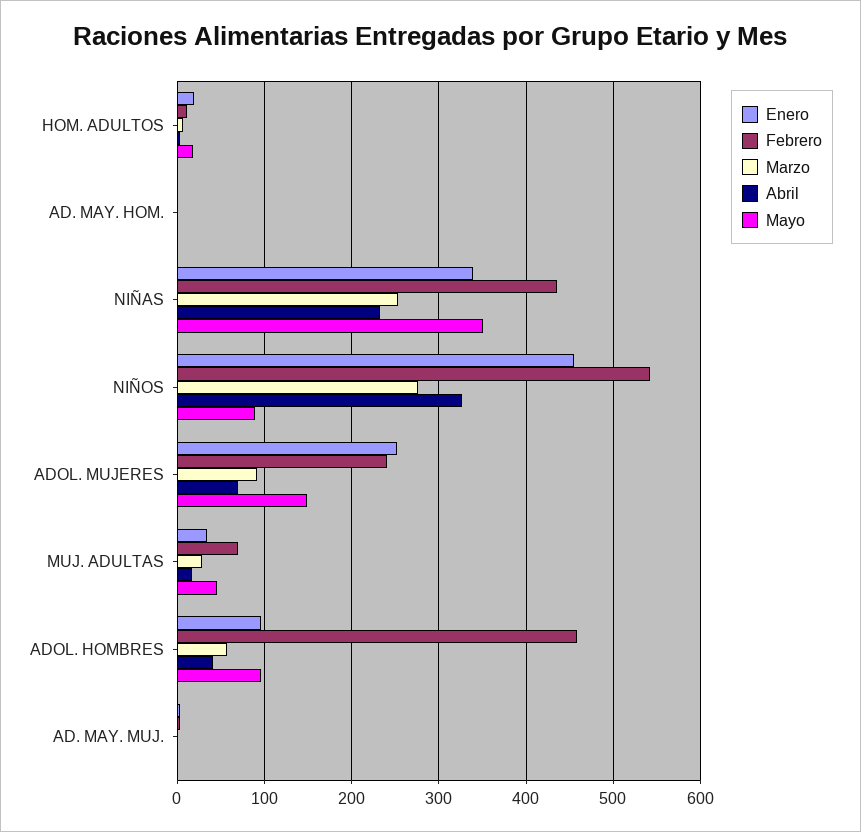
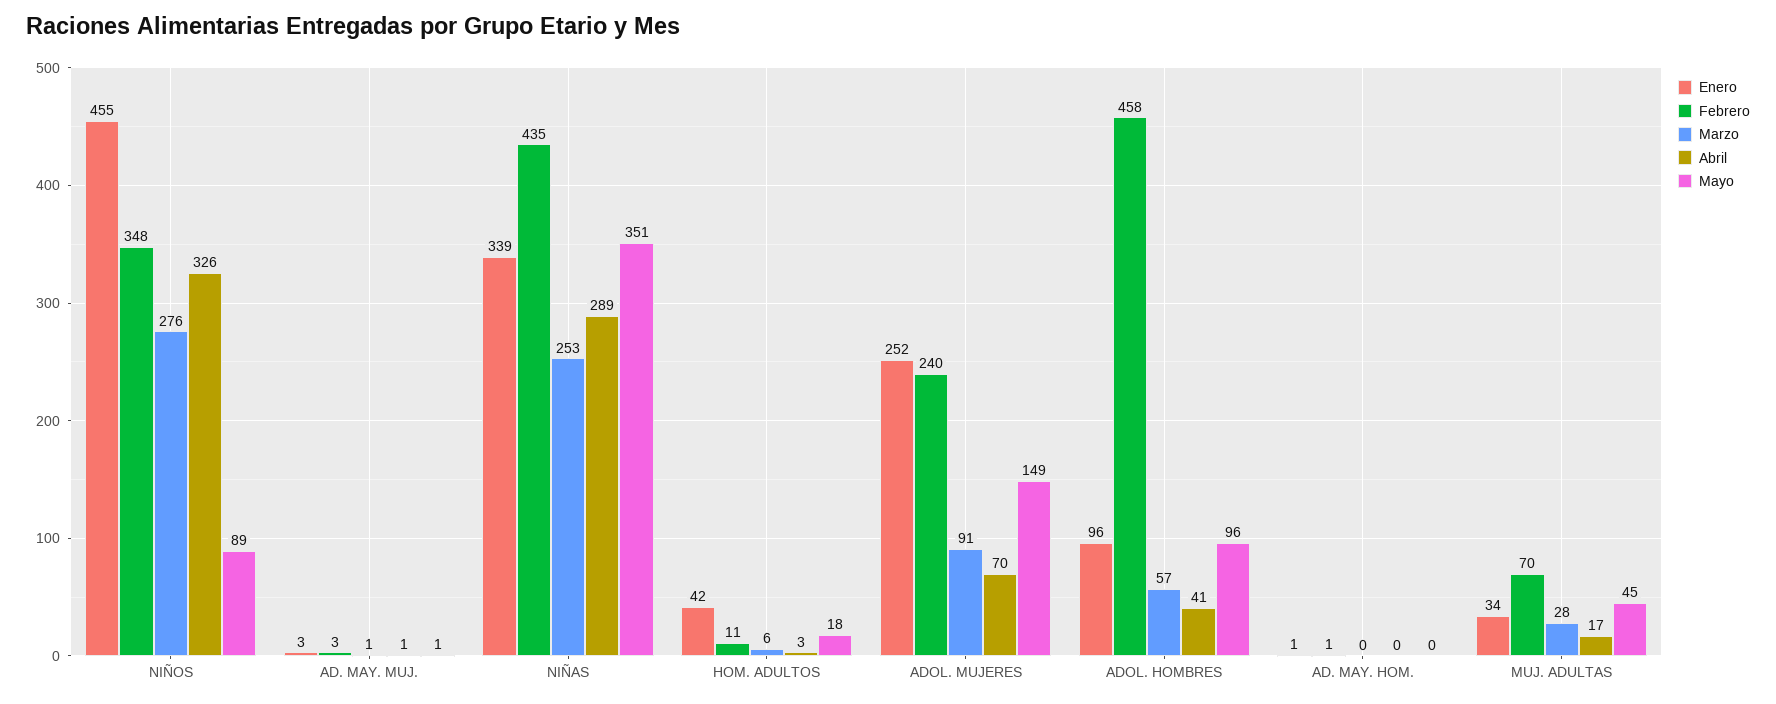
  {
    "Enero": {
-     "HOM. ADULTOS": 20,
+     "HOM. ADULTOS": 42,
      "AD. MAY. HOM.": 1,
      "NIÑAS": 339,
      "NIÑOS": 455,
      "ADOL. MUJERES": 252,
      "MUJ. ADULTAS": 34,
      "ADOL. HOMBRES": 96,
      "AD. MAY. MUJ.": 3
    },
    "Febrero": {
      "HOM. ADULTOS": 11,
      "AD. MAY. HOM.": 1,
      "NIÑAS": 435,
-     "NIÑOS": 540,
+     "NIÑOS": 348,
      "ADOL. MUJERES": 240,
      "MUJ. ADULTAS": 70,
      "ADOL. HOMBRES": 458,
      "AD. MAY. MUJ.": 3
    },
    "Marzo": {
      "HOM. ADULTOS": 6,
      "AD. MAY. HOM.": 0,
      "NIÑAS": 253,
      "NIÑOS": 276,
      "ADOL. MUJERES": 91,
      "MUJ. ADULTAS": 28,
      "ADOL. HOMBRES": 57,
      "AD. MAY. MUJ.": 1
    },
    "Abril": {
      "HOM. ADULTOS": 3,
      "AD. MAY. HOM.": 0,
-     "NIÑAS": 230,
+     "NIÑAS": 289,
      "NIÑOS": 326,
      "ADOL. MUJERES": 70,
      "MUJ. ADULTAS": 17,
      "ADOL. HOMBRES": 41,
      "AD. MAY. MUJ.": 1
    },
    "Mayo": {
      "HOM. ADULTOS": 18,
      "AD. MAY. HOM.": 0,
      "NIÑAS": 351,
      "NIÑOS": 89,
      "ADOL. MUJERES": 149,
      "MUJ. ADULTAS": 45,
      "ADOL. HOMBRES": 96,
      "AD. MAY. MUJ.": 1
    }
  }

